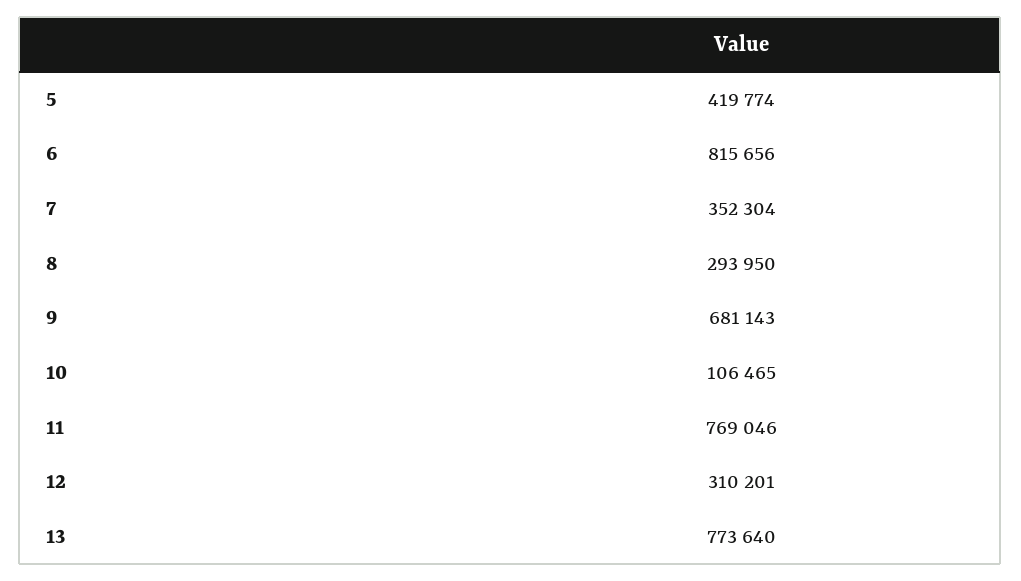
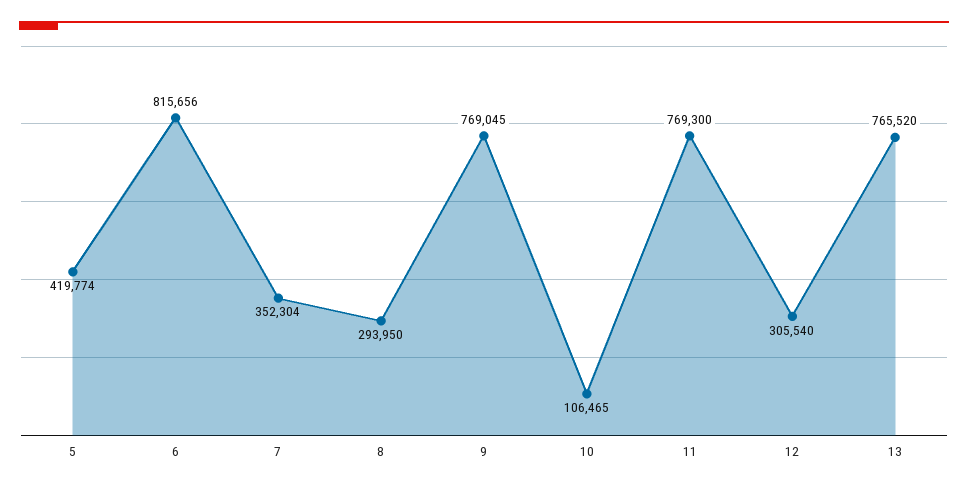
  {
    "5": 419774,
    "6": 815656,
    "7": 352304,
    "8": 293950,
-   "9": 681143,
+   "9": 769045,
    "10": 106465,
-   "11": 769046,
+   "11": 769300,
-   "12": 310201,
+   "12": 305540,
-   "13": 773640
+   "13": 765520
  }

